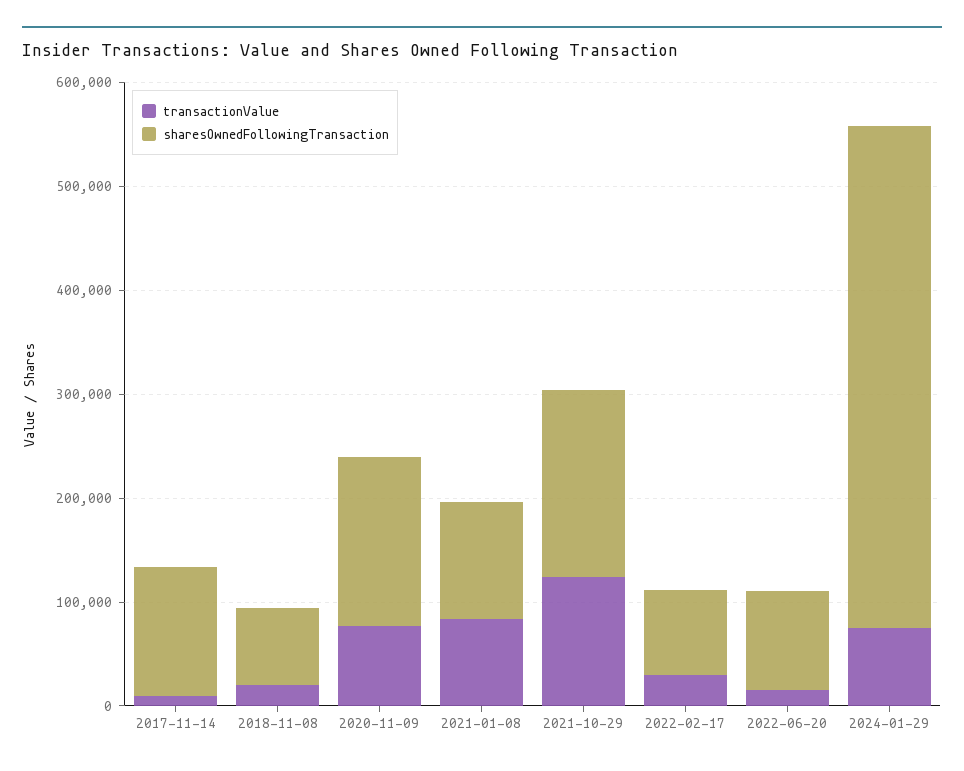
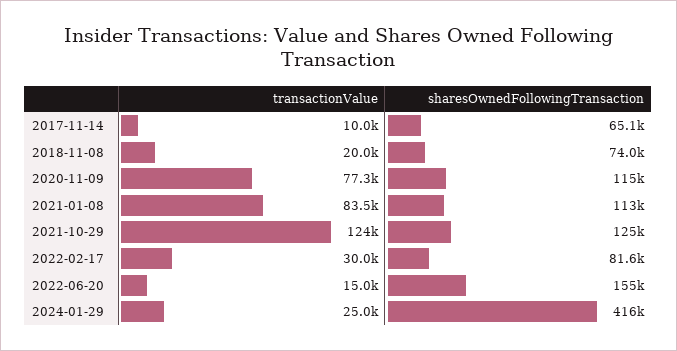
  {
    "transactionValue": {
      "2017-11-14": 10000,
      "2018-11-08": 20000,
      "2020-11-09": 77300,
      "2021-01-08": 83500,
      "2021-10-29": 124000,
      "2022-02-17": 30000,
      "2022-06-20": 15000,
-     "2024-01-29": 80000
+     "2024-01-29": 25000
    },
    "sharesOwnedFollowingTransaction": {
-     "2017-11-14": 120000,
+     "2017-11-14": 65100,
      "2018-11-08": 74000,
-     "2020-11-09": 160000,
+     "2020-11-09": 115000,
      "2021-01-08": 113000,
-     "2021-10-29": 180000,
+     "2021-10-29": 125000,
      "2022-02-17": 81600,
-     "2022-06-20": 100000,
+     "2022-06-20": 155000,
-     "2024-01-29": 480000
+     "2024-01-29": 416000
    }
  }

